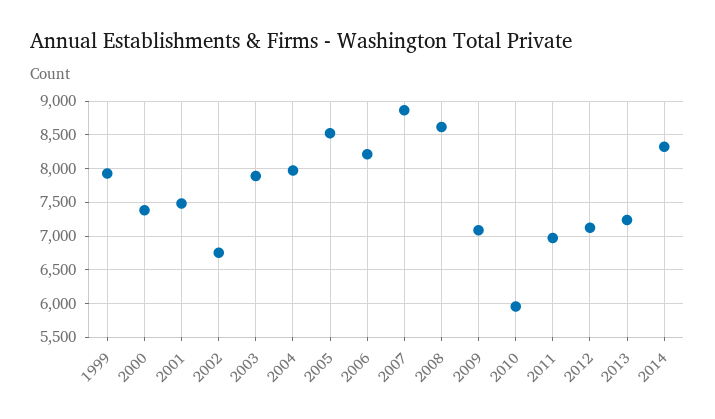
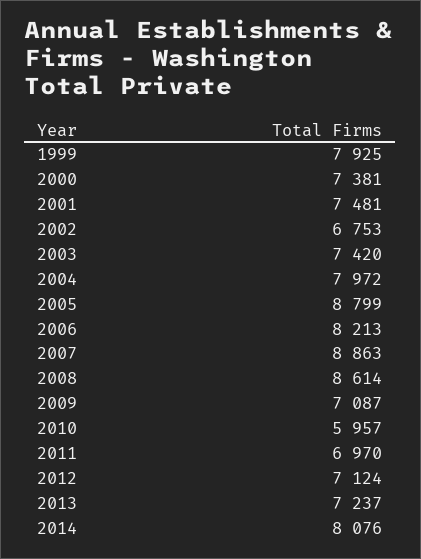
  {
    "1999": 7925,
    "2000": 7381,
    "2001": 7481,
    "2002": 6753,
-   "2003": 7900,
+   "2003": 7420,
    "2004": 7972,
-   "2005": 8500,
+   "2005": 8799,
    "2006": 8213,
    "2007": 8863,
    "2008": 8614,
    "2009": 7087,
    "2010": 5957,
    "2011": 6970,
    "2012": 7124,
    "2013": 7237,
-   "2014": 8300
+   "2014": 8076
  }

